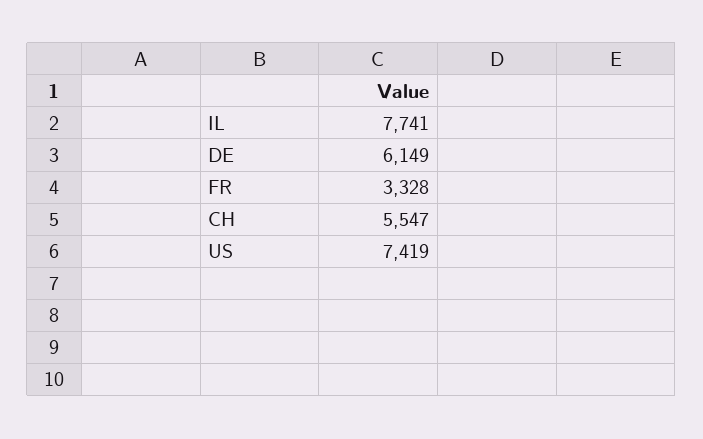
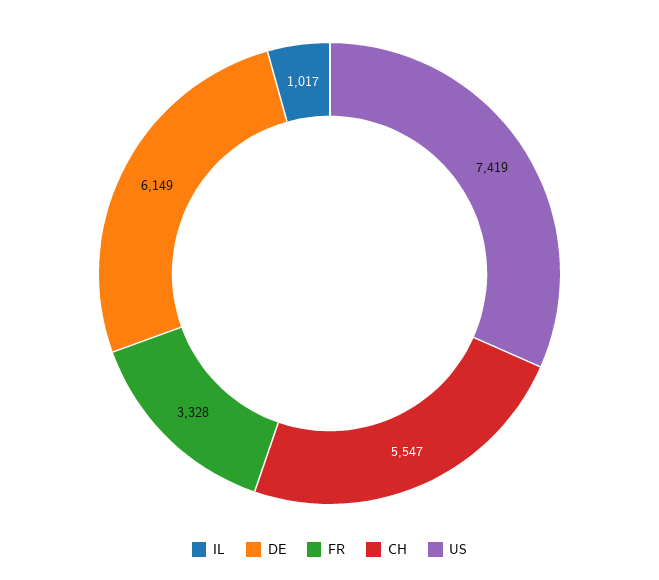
  {
-   "IL": 7741,
+   "IL": 1017,
    "DE": 6149,
    "FR": 3328,
    "CH": 5547,
    "US": 7419
  }

